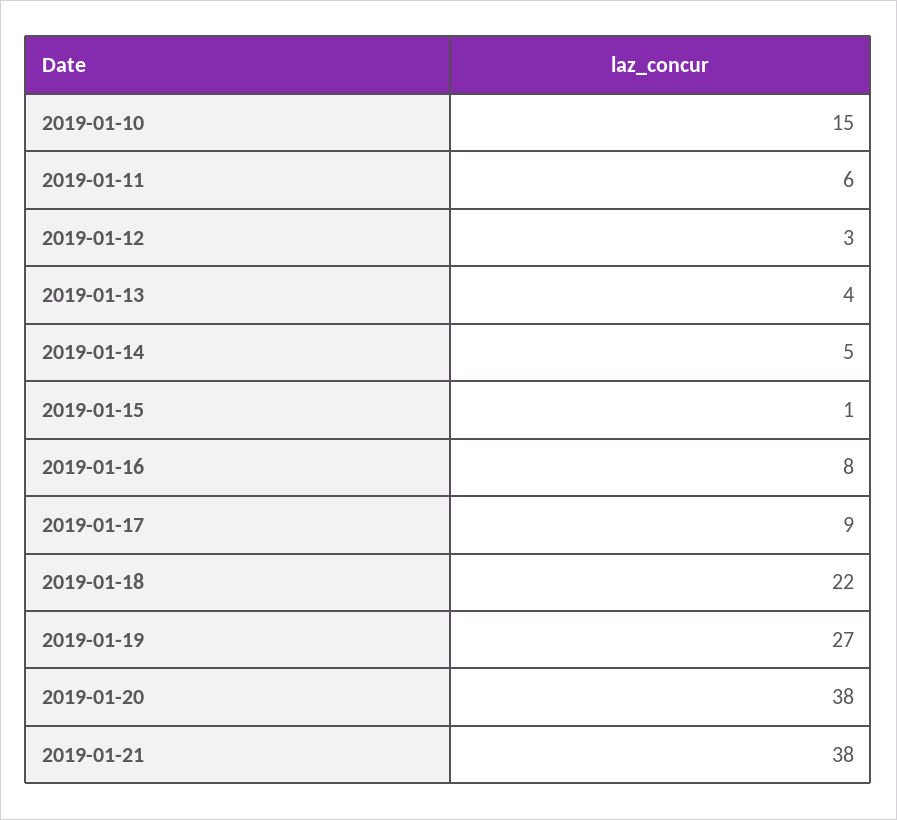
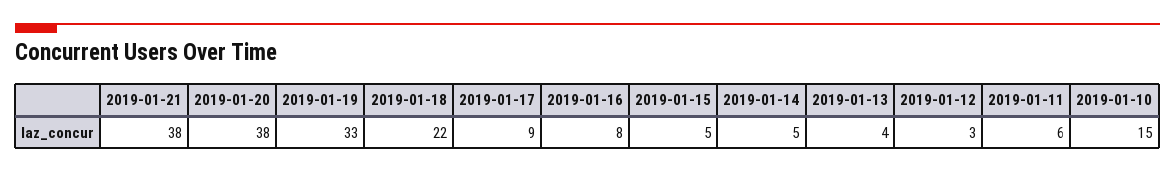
  {
    "2019-01-10": 15,
    "2019-01-11": 6,
    "2019-01-12": 3,
    "2019-01-13": 4,
    "2019-01-14": 5,
-   "2019-01-15": 1,
+   "2019-01-15": 5,
    "2019-01-16": 8,
    "2019-01-17": 9,
    "2019-01-18": 22,
-   "2019-01-19": 27,
+   "2019-01-19": 33,
    "2019-01-20": 38,
    "2019-01-21": 38
  }

